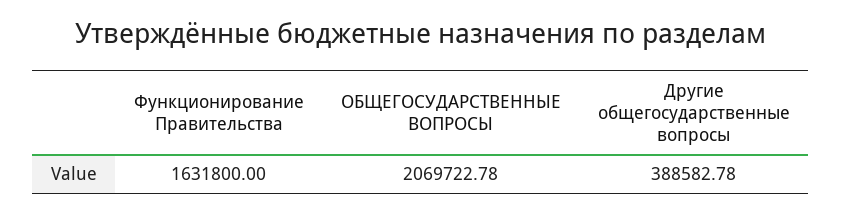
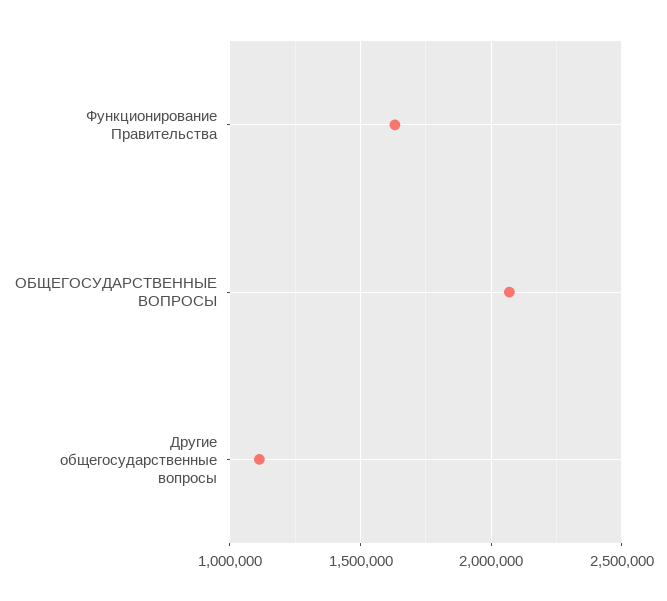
  {
    "Функционирование Правительства": 1631800,
    "ОБЩЕГОСУДАРСТВЕННЫЕ ВОПРОСЫ": 2069722.78,
-   "Другие общегосударственные вопросы": 388582.78
+   "Другие общегосударственные вопросы": 1100000
  }

